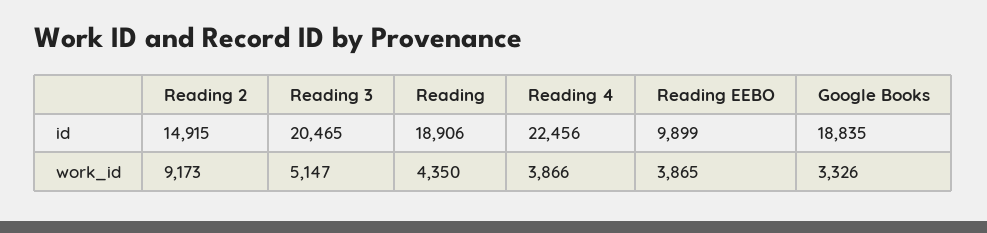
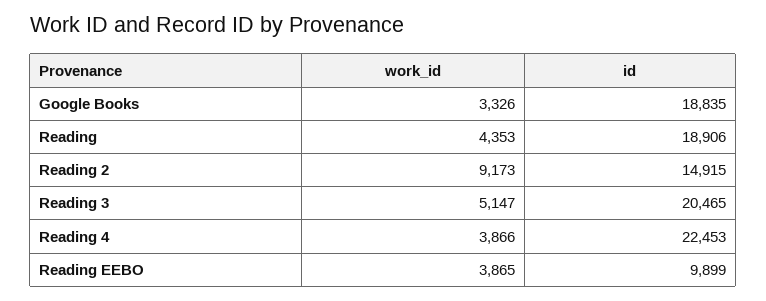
  {
    "Reading 2": {
      "id": 14915,
      "work_id": 9173
    },
    "Reading 3": {
      "id": 20465,
      "work_id": 5147
    },
    "Reading": {
      "id": 18906,
-     "work_id": 4350
+     "work_id": 4353
    },
    "Reading 4": {
-     "id": 22456,
+     "id": 22453,
      "work_id": 3866
    },
    "Reading EEBO": {
      "id": 9899,
      "work_id": 3865
    },
    "Google Books": {
      "id": 18835,
      "work_id": 3326
    }
  }

